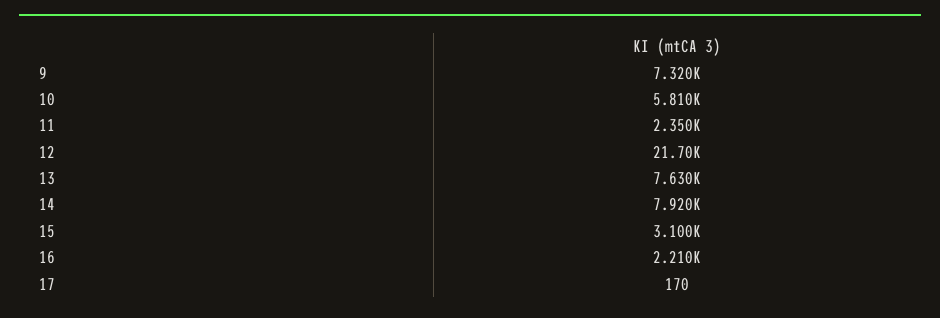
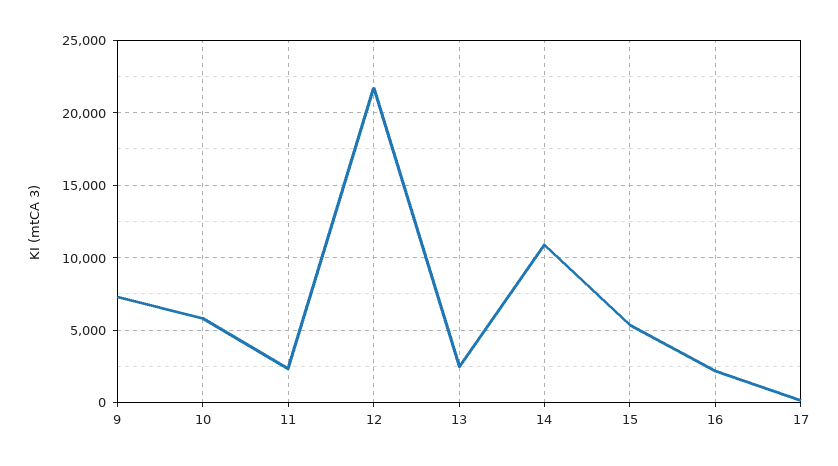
  {
    "9": 7320,
    "10": 5810,
    "11": 2350,
    "12": 21700,
-   "13": 7630,
+   "13": 2500,
-   "14": 7920,
+   "14": 11000,
-   "15": 3100,
+   "15": 5500,
    "16": 2210,
    "17": 170
  }

